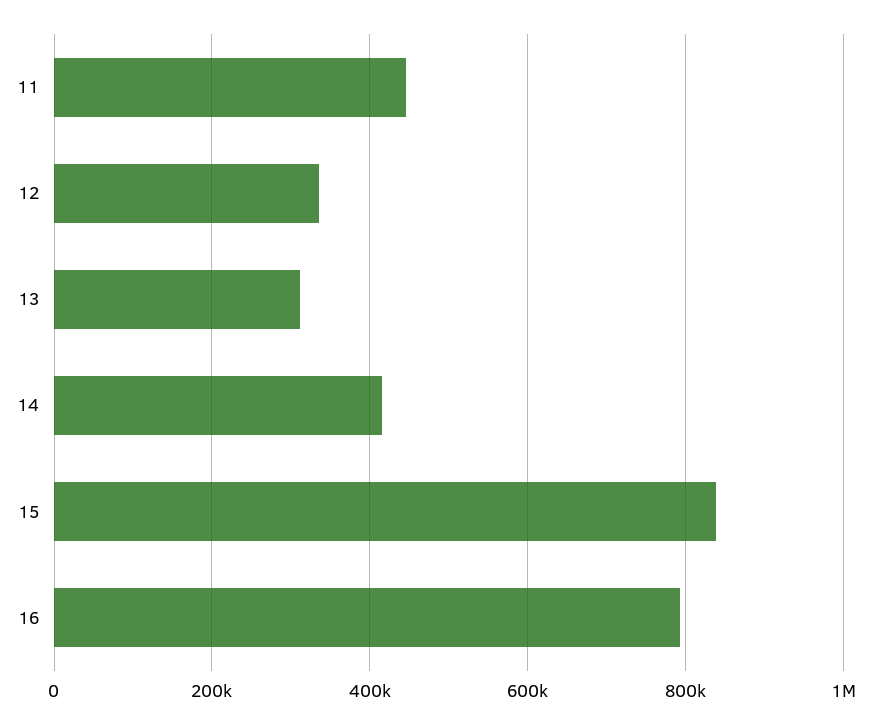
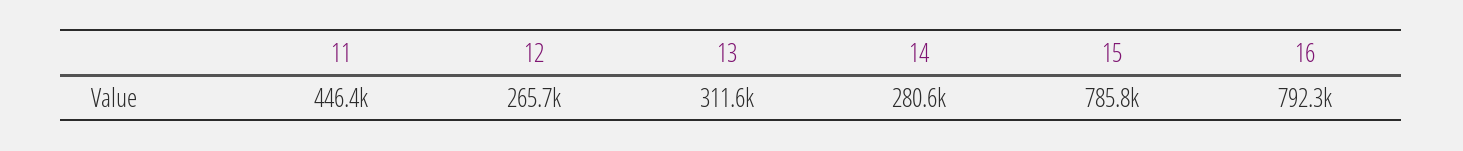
  {
    "11": 446400,
-   "12": 340000,
+   "12": 265700,
    "13": 311600,
-   "14": 420000,
+   "14": 280600,
-   "15": 840000,
+   "15": 785800,
    "16": 792300
  }

